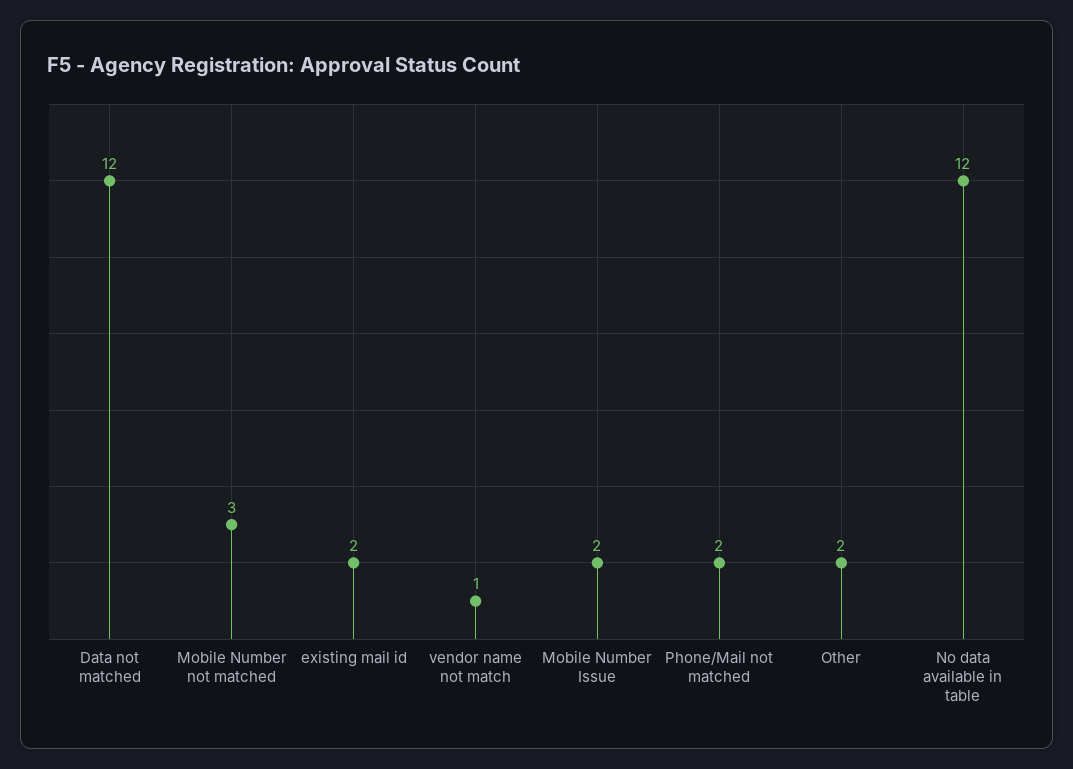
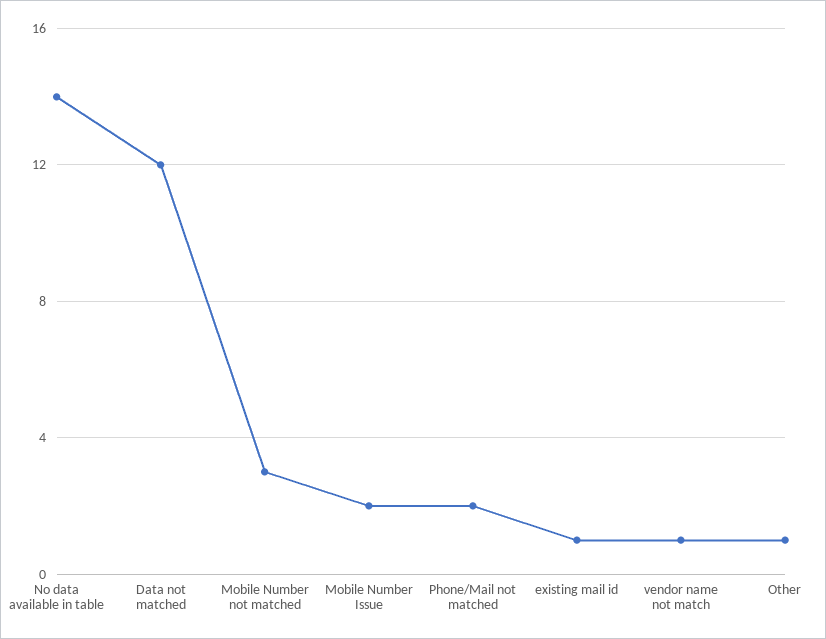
  {
    "Data not matched": 12,
    "Mobile Number not matched": 3,
-   "existing mail id": 2,
+   "existing mail id": 1,
    "vendor name not match": 1,
    "Mobile Number Issue": 2,
    "Phone/Mail not matched": 2,
-   "Other": 2,
+   "Other": 1,
-   "No data available in table": 12
+   "No data available in table": 14
  }

